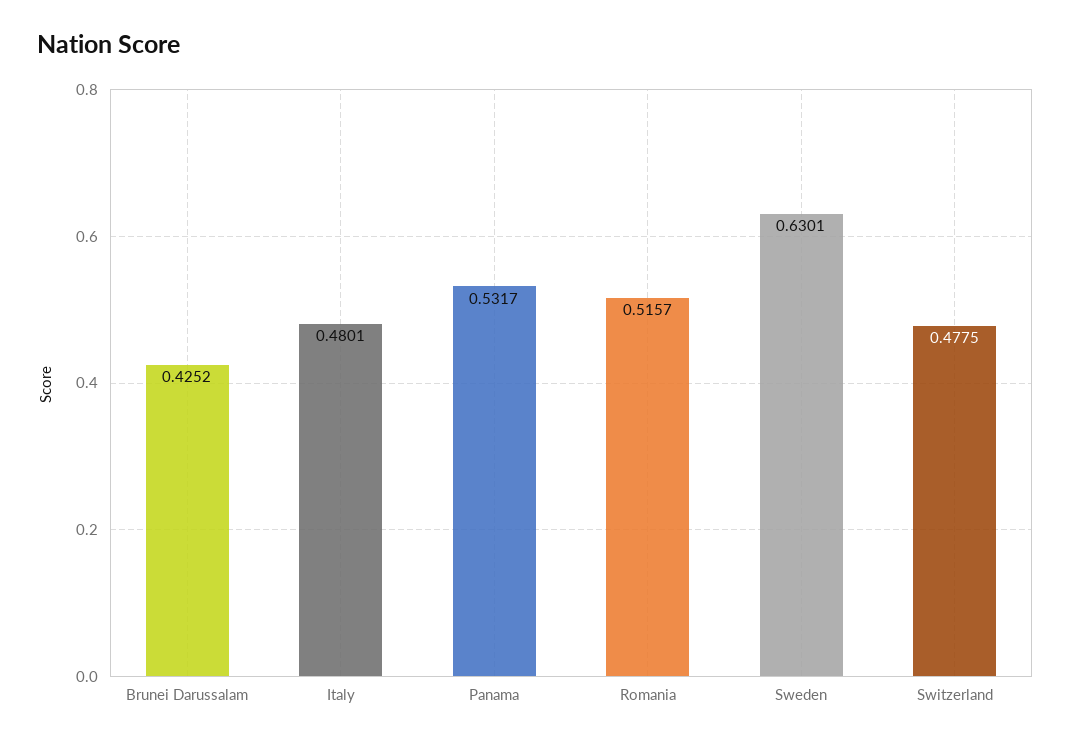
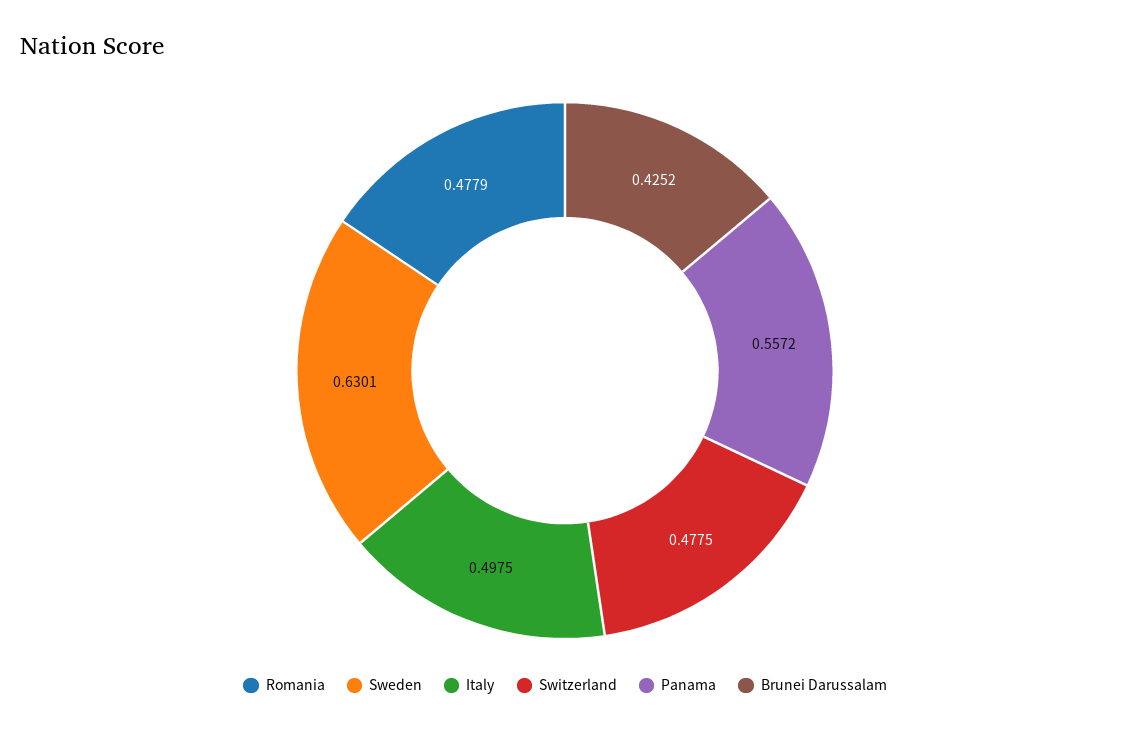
  {
    "Brunei Darussalam": 0.4252,
-   "Italy": 0.4801,
+   "Italy": 0.4975,
-   "Panama": 0.5317,
+   "Panama": 0.5572,
-   "Romania": 0.5157,
+   "Romania": 0.4779,
    "Sweden": 0.6301,
    "Switzerland": 0.4775
  }

